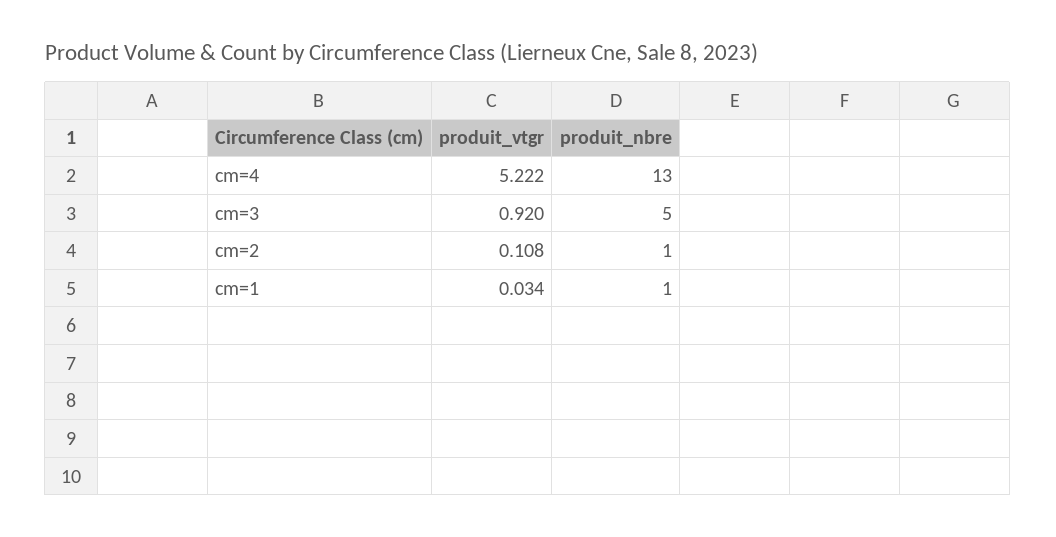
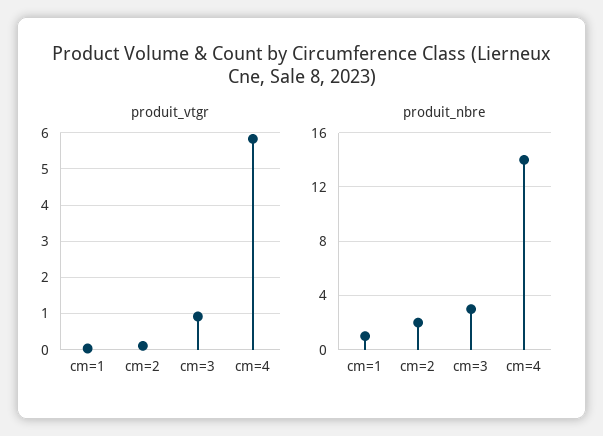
  {
    "produit_vtgr": {
-     "cm=4": 5.222,
+     "cm=4": 5.8,
      "cm=3": 0.92,
      "cm=2": 0.108,
      "cm=1": 0.034
    },
    "produit_nbre": {
-     "cm=4": 13,
+     "cm=4": 14,
-     "cm=3": 5,
+     "cm=3": 3,
-     "cm=2": 1,
+     "cm=2": 2,
      "cm=1": 1
    }
  }

